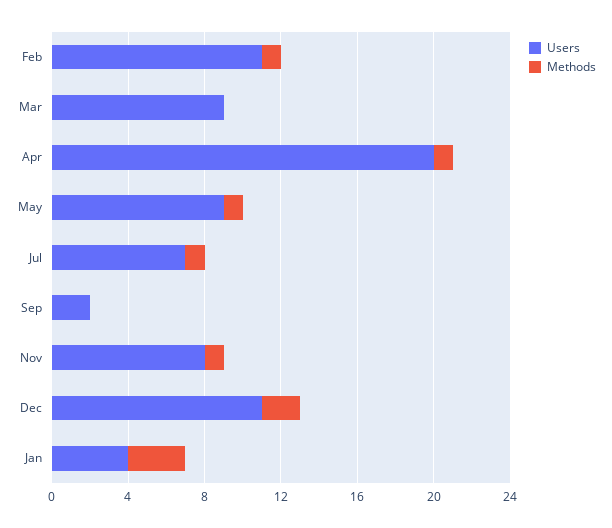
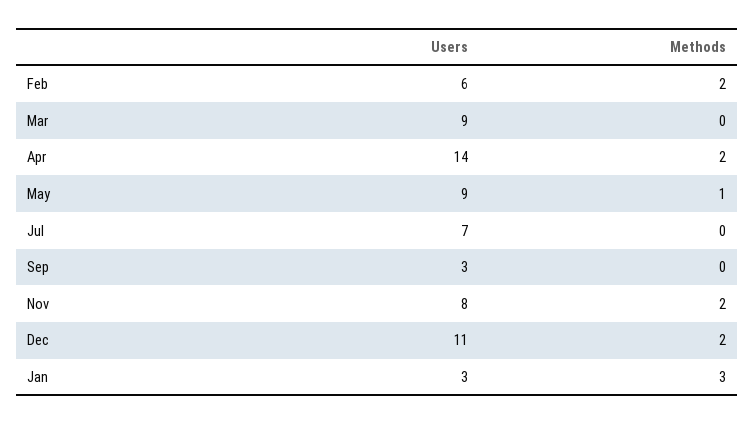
  {
    "Users": {
-     "Feb": 11,
+     "Feb": 6,
      "Mar": 9,
-     "Apr": 20,
+     "Apr": 14,
      "May": 9,
      "Jul": 7,
-     "Sep": 2,
+     "Sep": 3,
      "Nov": 8,
      "Dec": 11,
-     "Jan": 4
+     "Jan": 3
    },
    "Methods": {
-     "Feb": 1,
+     "Feb": 2,
      "Mar": 0,
-     "Apr": 1,
+     "Apr": 2,
      "May": 1,
-     "Jul": 1,
+     "Jul": 0,
      "Sep": 0,
-     "Nov": 1,
+     "Nov": 2,
      "Dec": 2,
      "Jan": 3
    }
  }

